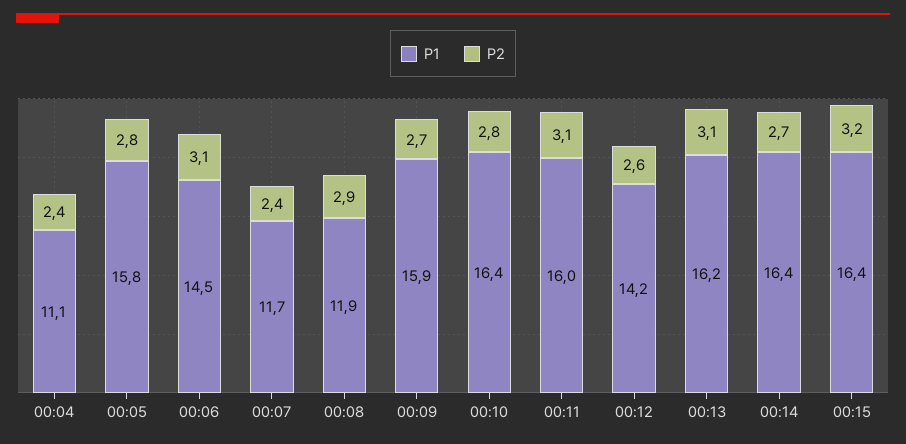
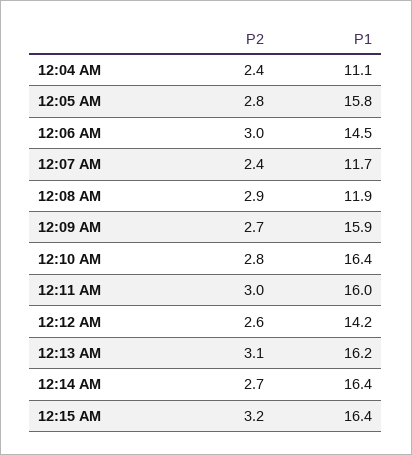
  {
    "P1": {
      "00:04": 11.1,
      "00:05": 15.8,
      "00:06": 14.5,
      "00:07": 11.7,
      "00:08": 11.9,
      "00:09": 15.9,
      "00:10": 16.4,
      "00:11": 16,
      "00:12": 14.2,
      "00:13": 16.2,
      "00:14": 16.4,
      "00:15": 16.4
    },
    "P2": {
      "00:04": 2.4,
      "00:05": 2.8,
-     "00:06": 3.1,
+     "00:06": 3,
      "00:07": 2.4,
      "00:08": 2.9,
      "00:09": 2.7,
      "00:10": 2.8,
-     "00:11": 3.1,
+     "00:11": 3,
      "00:12": 2.6,
      "00:13": 3.1,
      "00:14": 2.7,
      "00:15": 3.2
    }
  }

